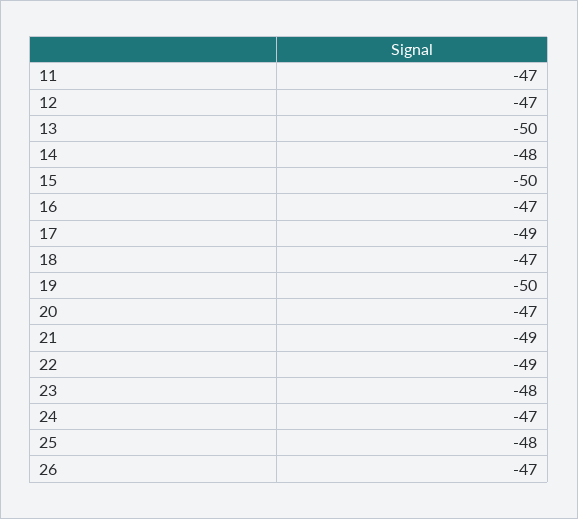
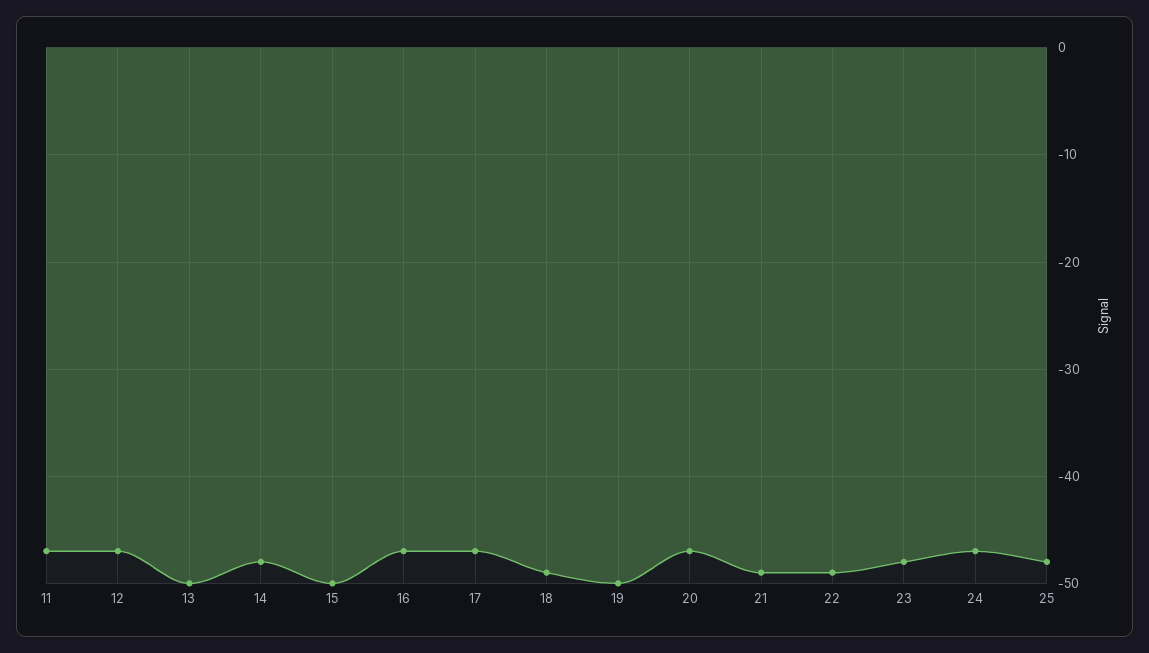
  {
    "11": -47,
    "12": -47,
    "13": -50,
    "14": -48,
    "15": -50,
    "16": -47,
-   "17": -49,
+   "17": -47,
-   "18": -47,
+   "18": -49,
    "19": -50,
    "20": -47,
    "21": -49,
    "22": -49,
    "23": -48,
    "24": -47,
-   "25": -48,
+   "25": -48
-   "26": -47
  }

